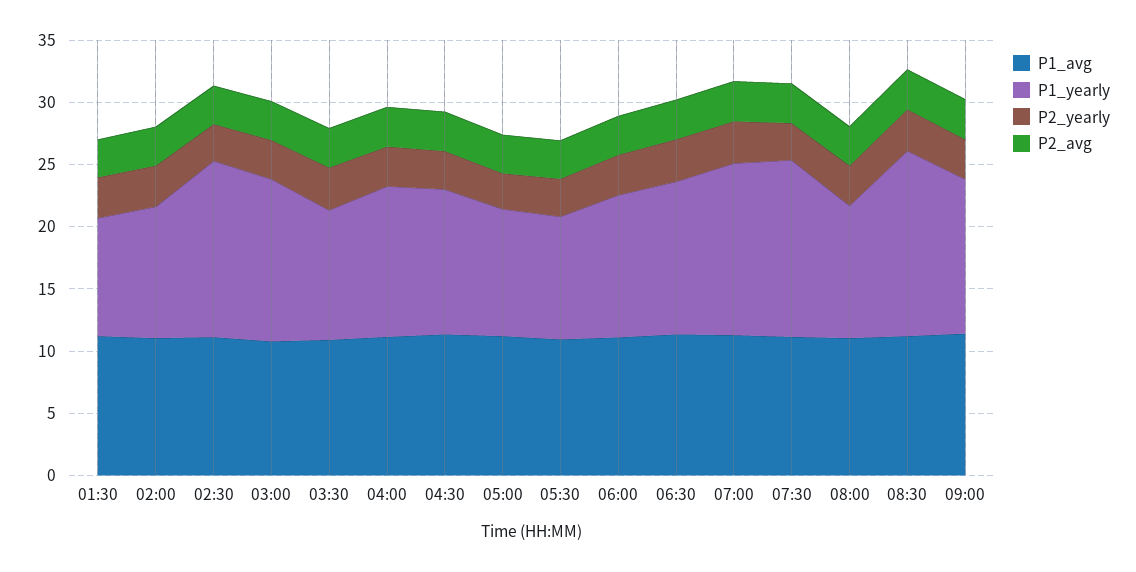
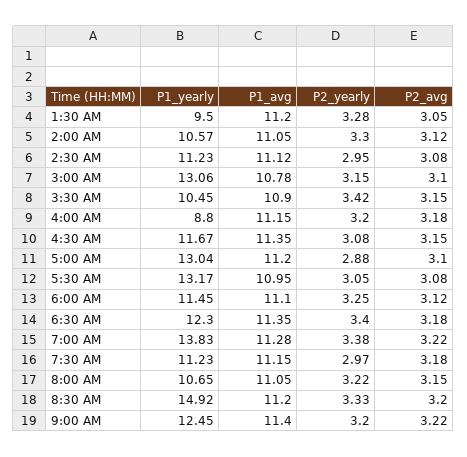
  {
    "P1_avg": {
      "01:30": 11.2,
      "02:00": 11.05,
      "02:30": 11.12,
      "03:00": 10.78,
      "03:30": 10.9,
      "04:00": 11.15,
      "04:30": 11.35,
      "05:00": 11.2,
      "05:30": 10.95,
      "06:00": 11.1,
      "06:30": 11.35,
      "07:00": 11.28,
      "07:30": 11.15,
      "08:00": 11.05,
      "08:30": 11.2,
      "09:00": 11.4
    },
    "P1_yearly": {
      "01:30": 9.5,
      "02:00": 10.57,
-     "02:30": 14,
+     "02:30": 11.23,
      "03:00": 13.06,
      "03:30": 10.45,
-     "04:00": 12,
+     "04:00": 8.8,
      "04:30": 11.67,
-     "05:00": 10,
+     "05:00": 13.04,
-     "05:30": 10,
+     "05:30": 13.17,
      "06:00": 11.45,
      "06:30": 12.3,
      "07:00": 13.83,
-     "07:30": 14,
+     "07:30": 11.23,
      "08:00": 10.65,
      "08:30": 14.92,
      "09:00": 12.45
    },
    "P2_yearly": {
      "01:30": 3.28,
      "02:00": 3.3,
      "02:30": 2.95,
      "03:00": 3.15,
      "03:30": 3.42,
      "04:00": 3.2,
      "04:30": 3.08,
      "05:00": 2.88,
      "05:30": 3.05,
      "06:00": 3.25,
      "06:30": 3.4,
      "07:00": 3.38,
      "07:30": 2.97,
      "08:00": 3.22,
      "08:30": 3.33,
      "09:00": 3.2
    },
    "P2_avg": {
      "01:30": 3.05,
      "02:00": 3.12,
      "02:30": 3.08,
      "03:00": 3.1,
      "03:30": 3.15,
      "04:00": 3.18,
      "04:30": 3.15,
      "05:00": 3.1,
      "05:30": 3.08,
      "06:00": 3.12,
      "06:30": 3.18,
      "07:00": 3.22,
      "07:30": 3.18,
      "08:00": 3.15,
      "08:30": 3.2,
      "09:00": 3.22
    }
  }

